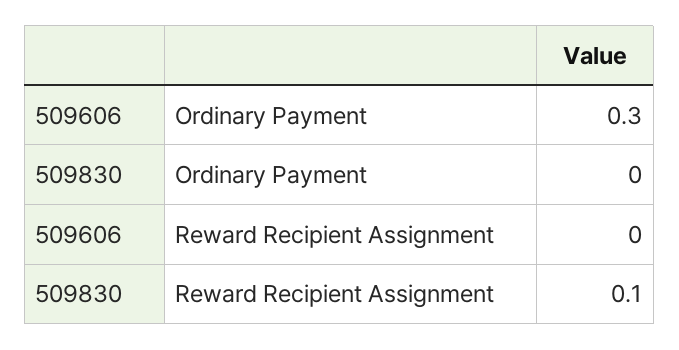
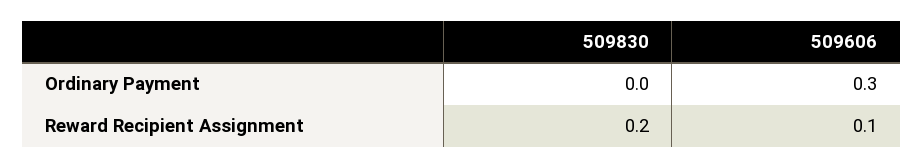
  {
    "509606": {
      "Ordinary Payment": 0.3,
-     "Reward Recipient Assignment": 0
+     "Reward Recipient Assignment": 0.1
    },
    "509830": {
      "Ordinary Payment": 0,
-     "Reward Recipient Assignment": 0.1
+     "Reward Recipient Assignment": 0.2
    }
  }

